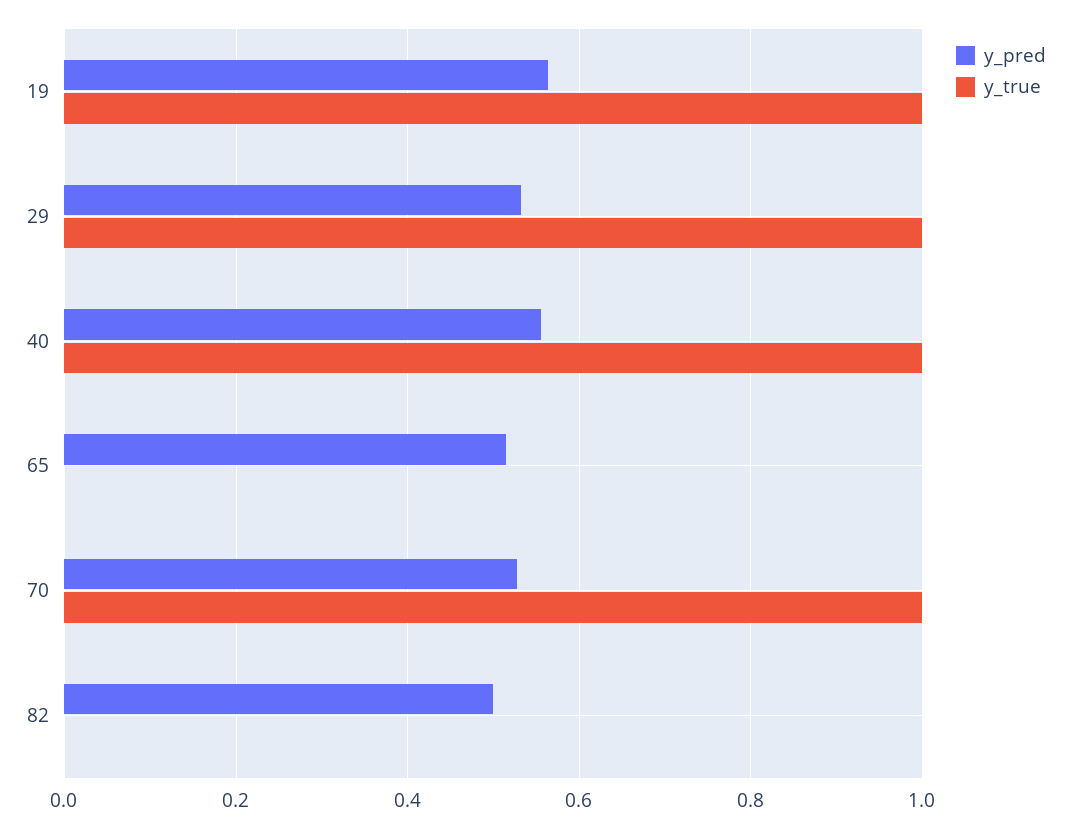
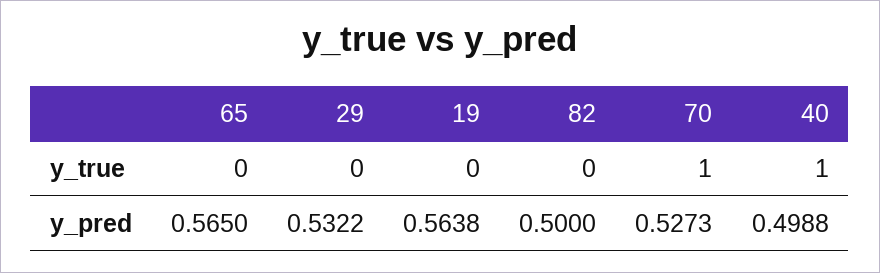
  {
    "y_pred": {
      "19": 0.5638,
      "29": 0.5322,
-     "40": 0.56,
+     "40": 0.4988,
-     "65": 0.52,
+     "65": 0.565,
      "70": 0.5273,
      "82": 0.5
    },
    "y_true": {
-     "19": 1,
+     "19": 0,
-     "29": 1,
+     "29": 0,
      "40": 1,
      "65": 0,
      "70": 1,
      "82": 0
    }
  }

